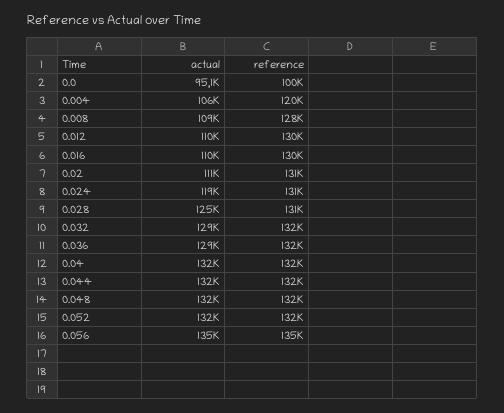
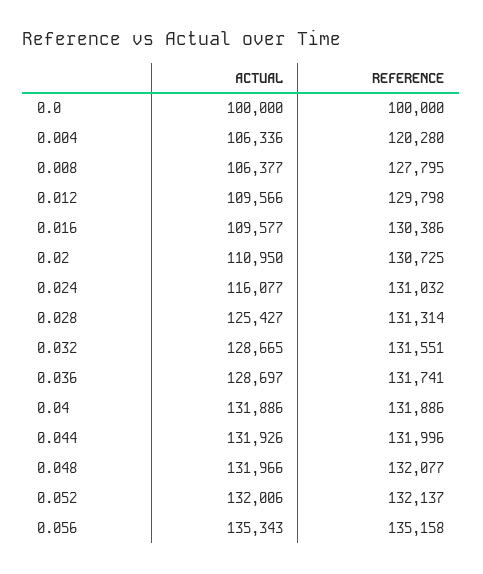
  {
    "actual": {
-     "0.0": 95100,
+     "0.0": 100000,
      "0.004": 106336,
-     "0.008": 109000,
+     "0.008": 106377,
      "0.012": 109566,
      "0.016": 109577,
      "0.02": 110950,
-     "0.024": 119000,
+     "0.024": 116077,
      "0.028": 125427,
      "0.032": 128665,
      "0.036": 128697,
      "0.04": 131886,
      "0.044": 131926,
      "0.048": 131966,
      "0.052": 132006,
      "0.056": 135343
    },
    "reference": {
      "0.0": 100000,
      "0.004": 120280,
      "0.008": 127795,
      "0.012": 129798,
      "0.016": 130386,
      "0.02": 130725,
      "0.024": 131032,
      "0.028": 131314,
      "0.032": 131551,
      "0.036": 131741,
      "0.04": 131886,
      "0.044": 131996,
      "0.048": 132077,
      "0.052": 132137,
      "0.056": 135158
    }
  }

